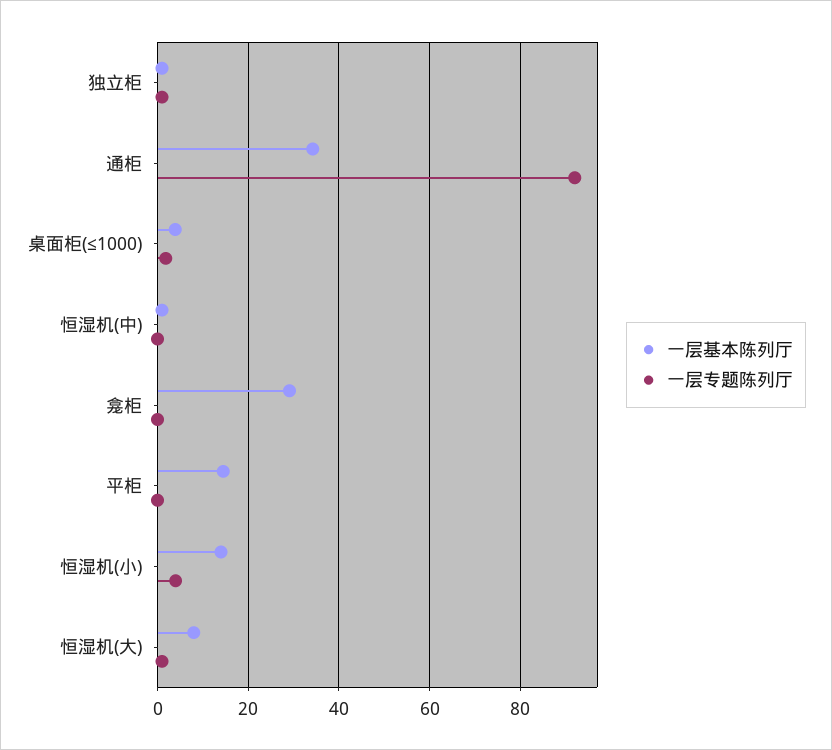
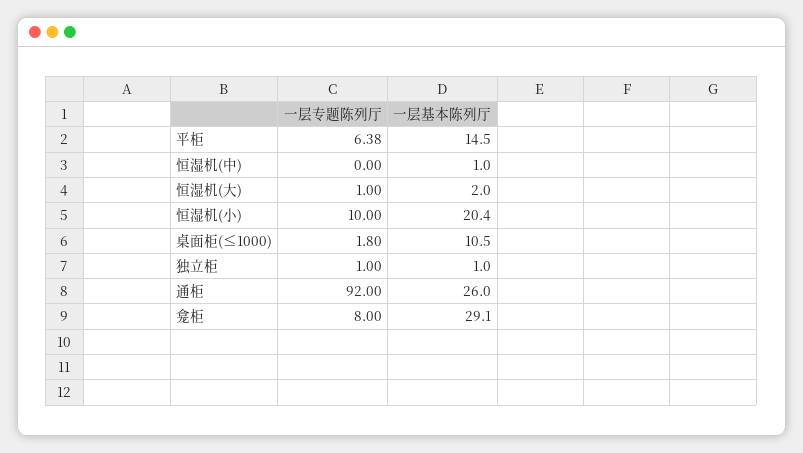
  {
    "一层基本陈列厅": {
      "独立柜": 1,
-     "通柜": 34,
+     "通柜": 26,
-     "桌面柜(≤1000)": 4,
+     "桌面柜(≤1000)": 10.5,
      "恒湿机(中)": 1,
      "龛柜": 29.1,
      "平柜": 14.5,
-     "恒湿机(小)": 14,
+     "恒湿机(小)": 20.4,
-     "恒湿机(大)": 8
+     "恒湿机(大)": 2
    },
    "一层专题陈列厅": {
      "独立柜": 1,
      "通柜": 92,
      "桌面柜(≤1000)": 1.8,
      "恒湿机(中)": 0,
-     "龛柜": 0,
+     "龛柜": 8,
-     "平柜": 0,
+     "平柜": 6.38,
-     "恒湿机(小)": 4,
+     "恒湿机(小)": 10,
      "恒湿机(大)": 1
    }
  }

